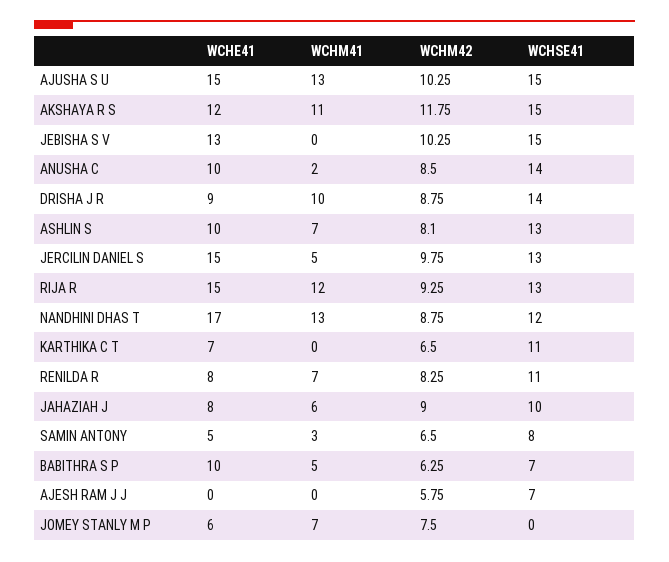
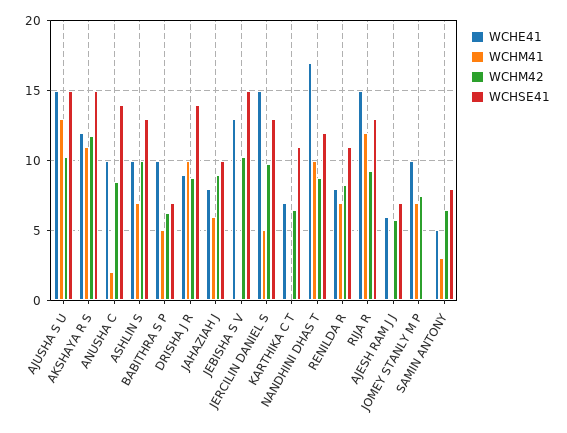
  {
    "WCHE41": {
      "AJUSHA S U": 15,
      "AKSHAYA R S": 12,
      "JEBISHA S V": 13,
      "ANUSHA C": 10,
      "DRISHA J R": 9,
      "ASHLIN S": 10,
      "JERCILIN DANIEL S": 15,
      "RIJA R": 15,
      "NANDHINI DHAS T": 17,
      "KARTHIKA C T": 7,
      "RENILDA R": 8,
      "JAHAZIAH J": 8,
      "SAMIN ANTONY": 5,
      "BABITHRA S P": 10,
-     "AJESH RAM J J": 0,
+     "AJESH RAM J J": 6,
-     "JOMEY STANLY M P": 6
+     "JOMEY STANLY M P": 10
    },
    "WCHM41": {
      "AJUSHA S U": 13,
      "AKSHAYA R S": 11,
      "JEBISHA S V": 0,
      "ANUSHA C": 2,
      "DRISHA J R": 10,
      "ASHLIN S": 7,
      "JERCILIN DANIEL S": 5,
      "RIJA R": 12,
-     "NANDHINI DHAS T": 13,
+     "NANDHINI DHAS T": 10,
      "KARTHIKA C T": 0,
      "RENILDA R": 7,
      "JAHAZIAH J": 6,
      "SAMIN ANTONY": 3,
      "BABITHRA S P": 5,
      "AJESH RAM J J": 0,
      "JOMEY STANLY M P": 7
    },
    "WCHM42": {
      "AJUSHA S U": 10.25,
      "AKSHAYA R S": 11.75,
      "JEBISHA S V": 10.25,
      "ANUSHA C": 8.5,
      "DRISHA J R": 8.75,
-     "ASHLIN S": 8.1,
+     "ASHLIN S": 10,
      "JERCILIN DANIEL S": 9.75,
      "RIJA R": 9.25,
      "NANDHINI DHAS T": 8.75,
      "KARTHIKA C T": 6.5,
      "RENILDA R": 8.25,
      "JAHAZIAH J": 9,
      "SAMIN ANTONY": 6.5,
      "BABITHRA S P": 6.25,
      "AJESH RAM J J": 5.75,
      "JOMEY STANLY M P": 7.5
    },
    "WCHSE41": {
      "AJUSHA S U": 15,
      "AKSHAYA R S": 15,
      "JEBISHA S V": 15,
      "ANUSHA C": 14,
      "DRISHA J R": 14,
      "ASHLIN S": 13,
      "JERCILIN DANIEL S": 13,
      "RIJA R": 13,
      "NANDHINI DHAS T": 12,
      "KARTHIKA C T": 11,
      "RENILDA R": 11,
      "JAHAZIAH J": 10,
      "SAMIN ANTONY": 8,
      "BABITHRA S P": 7,
      "AJESH RAM J J": 7,
      "JOMEY STANLY M P": 0
    }
  }

